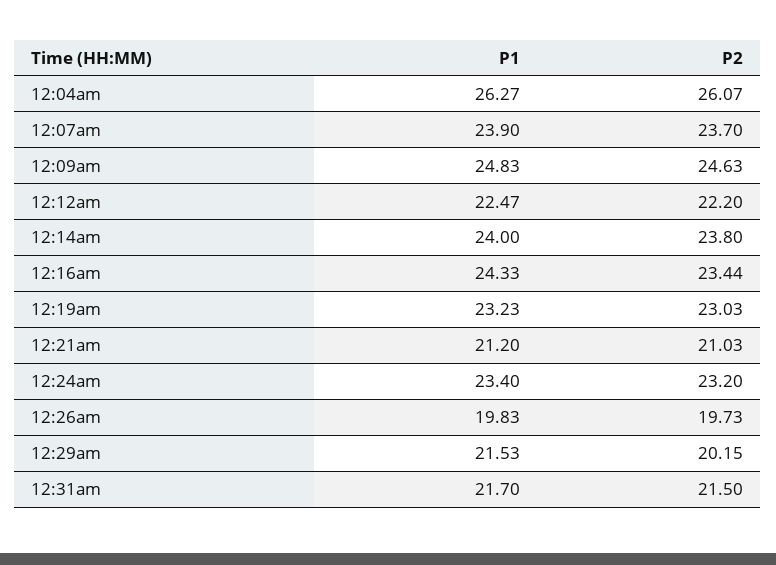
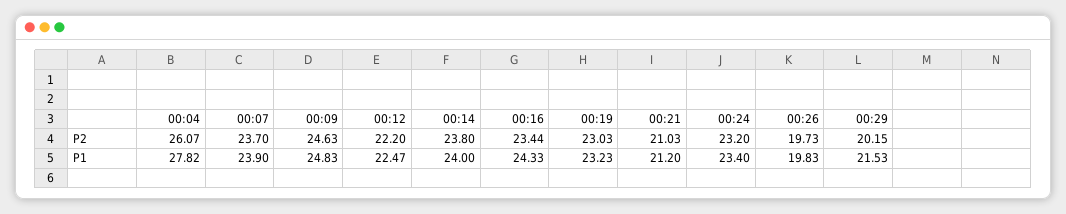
  {
    "P1": {
-     "12:04am": 26.27,
+     "12:04am": 27.82,
      "12:07am": 23.9,
      "12:09am": 24.83,
      "12:12am": 22.47,
      "12:14am": 24,
      "12:16am": 24.33,
      "12:19am": 23.23,
      "12:21am": 21.2,
      "12:24am": 23.4,
      "12:26am": 19.83,
-     "12:29am": 21.53,
+     "12:29am": 21.53
-     "12:31am": 21.7
    },
    "P2": {
      "12:04am": 26.07,
      "12:07am": 23.7,
      "12:09am": 24.63,
      "12:12am": 22.2,
      "12:14am": 23.8,
      "12:16am": 23.44,
      "12:19am": 23.03,
      "12:21am": 21.03,
      "12:24am": 23.2,
      "12:26am": 19.73,
-     "12:29am": 20.15,
+     "12:29am": 20.15
-     "12:31am": 21.5
    }
  }

